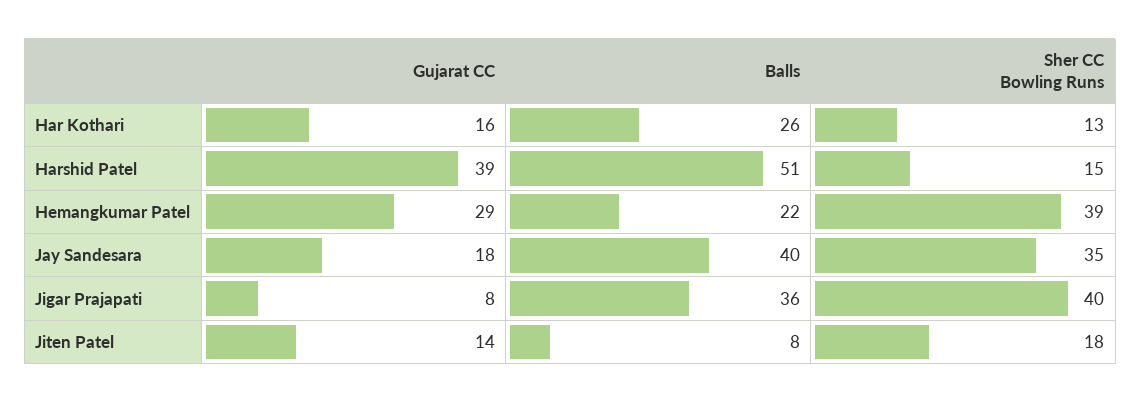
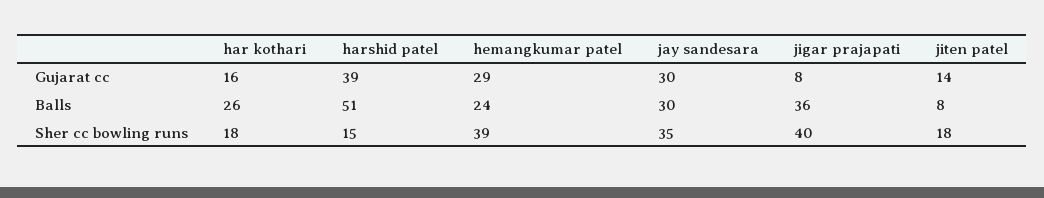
  {
    "Gujarat CC": {
      "Har Kothari": 16,
      "Harshid Patel": 39,
      "Hemangkumar Patel": 29,
-     "Jay Sandesara": 18,
+     "Jay Sandesara": 30,
      "Jigar Prajapati": 8,
      "Jiten Patel": 14
    },
    "Balls": {
      "Har Kothari": 26,
      "Harshid Patel": 51,
-     "Hemangkumar Patel": 22,
+     "Hemangkumar Patel": 24,
-     "Jay Sandesara": 40,
+     "Jay Sandesara": 30,
      "Jigar Prajapati": 36,
      "Jiten Patel": 8
    },
    "Sher CC Bowling Runs": {
-     "Har Kothari": 13,
+     "Har Kothari": 18,
      "Harshid Patel": 15,
      "Hemangkumar Patel": 39,
      "Jay Sandesara": 35,
      "Jigar Prajapati": 40,
      "Jiten Patel": 18
    }
  }

